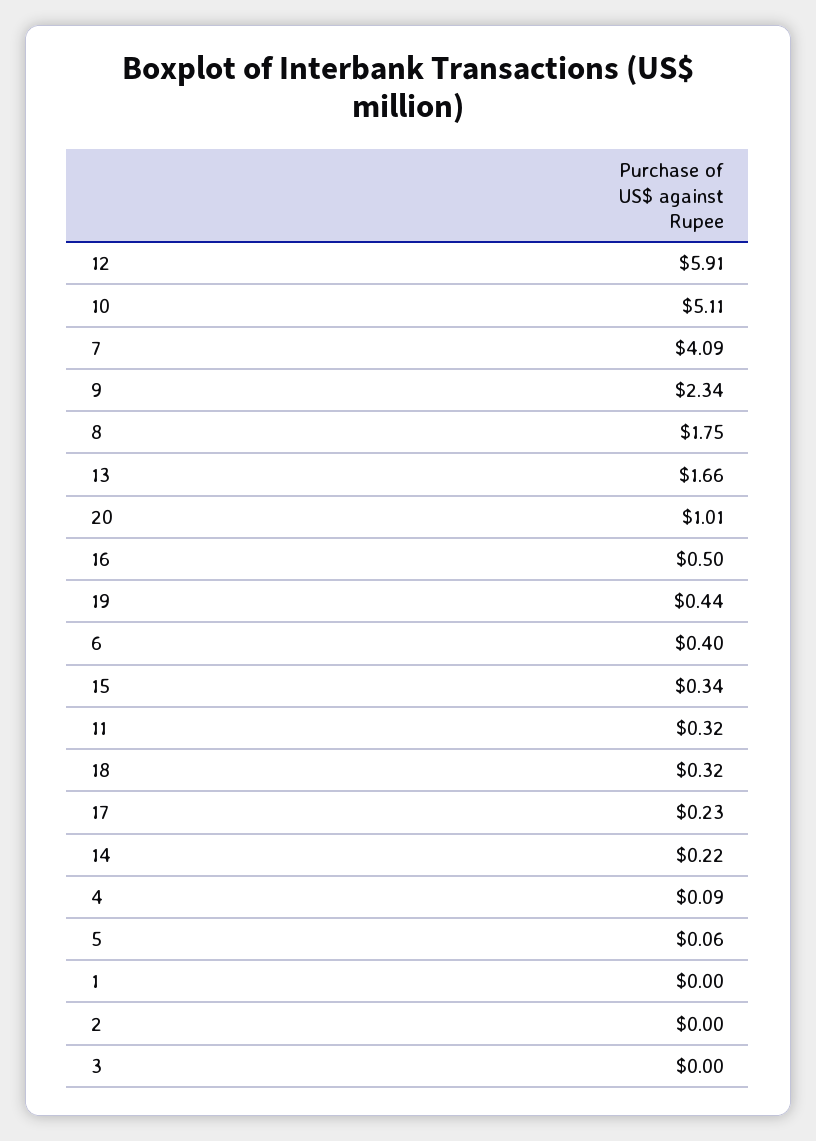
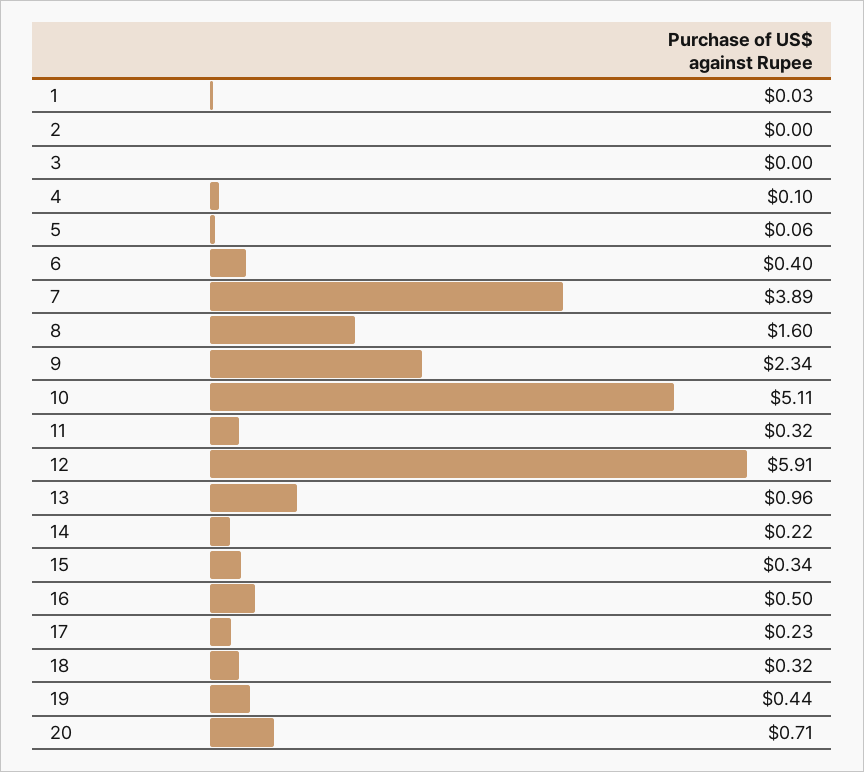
  {
    "12": 5.91,
    "10": 5.11,
-   "7": 4.09,
+   "7": 3.89,
    "9": 2.34,
-   "8": 1.75,
+   "8": 1.6,
-   "13": 1.66,
+   "13": 0.96,
-   "20": 1.01,
+   "20": 0.71,
    "16": 0.5,
    "19": 0.44,
    "6": 0.4,
    "15": 0.34,
    "11": 0.32,
    "18": 0.32,
    "17": 0.23,
    "14": 0.22,
-   "4": 0.09,
+   "4": 0.1,
    "5": 0.06,
-   "1": 0,
+   "1": 0.03,
    "2": 0,
    "3": 0
  }

